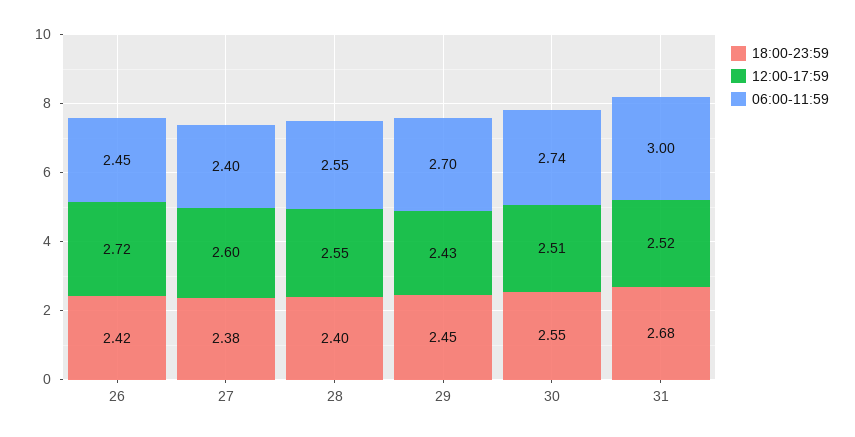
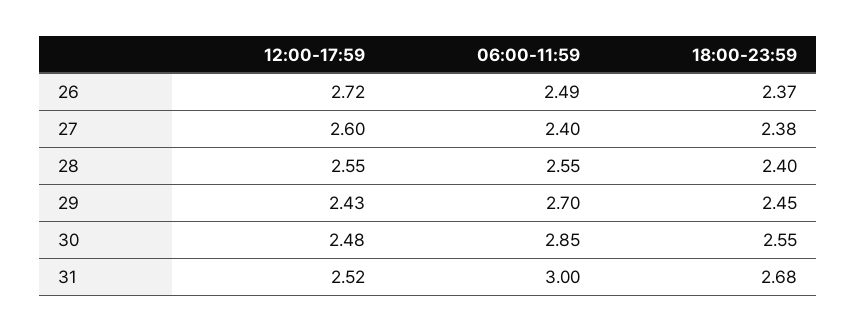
  {
    "18:00-23:59": {
-     "26": 2.42,
+     "26": 2.37,
      "27": 2.38,
      "28": 2.4,
      "29": 2.45,
      "30": 2.55,
      "31": 2.68
    },
    "12:00-17:59": {
      "26": 2.72,
      "27": 2.6,
      "28": 2.55,
      "29": 2.43,
-     "30": 2.51,
+     "30": 2.48,
      "31": 2.52
    },
    "06:00-11:59": {
-     "26": 2.45,
+     "26": 2.49,
      "27": 2.4,
      "28": 2.55,
      "29": 2.7,
-     "30": 2.74,
+     "30": 2.85,
      "31": 3
    }
  }

